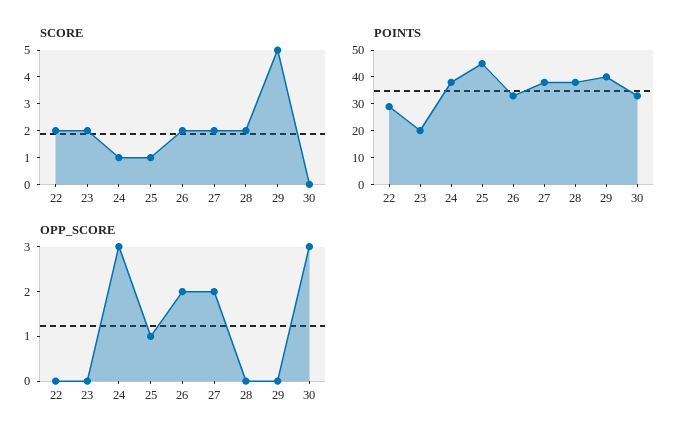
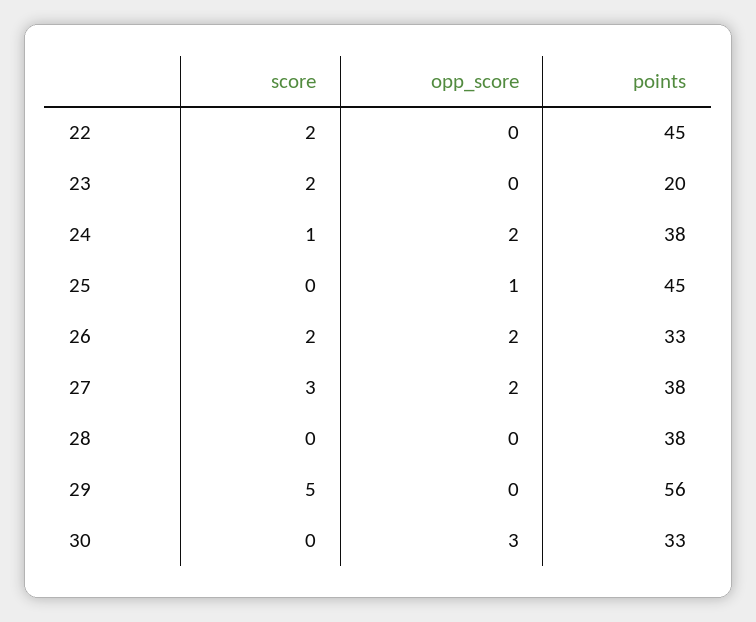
  {
    "SCORE": {
      "22": 2,
      "23": 2,
      "24": 1,
-     "25": 1,
+     "25": 0,
      "26": 2,
-     "27": 2,
+     "27": 3,
-     "28": 2,
+     "28": 0,
      "29": 5,
      "30": 0
    },
    "POINTS": {
-     "22": 30,
+     "22": 45,
      "23": 20,
      "24": 38,
      "25": 45,
      "26": 33,
      "27": 38,
      "28": 38,
-     "29": 40,
+     "29": 56,
      "30": 33
    },
    "OPP_SCORE": {
      "22": 0,
      "23": 0,
-     "24": 3,
+     "24": 2,
      "25": 1,
      "26": 2,
      "27": 2,
      "28": 0,
      "29": 0,
      "30": 3
    }
  }

